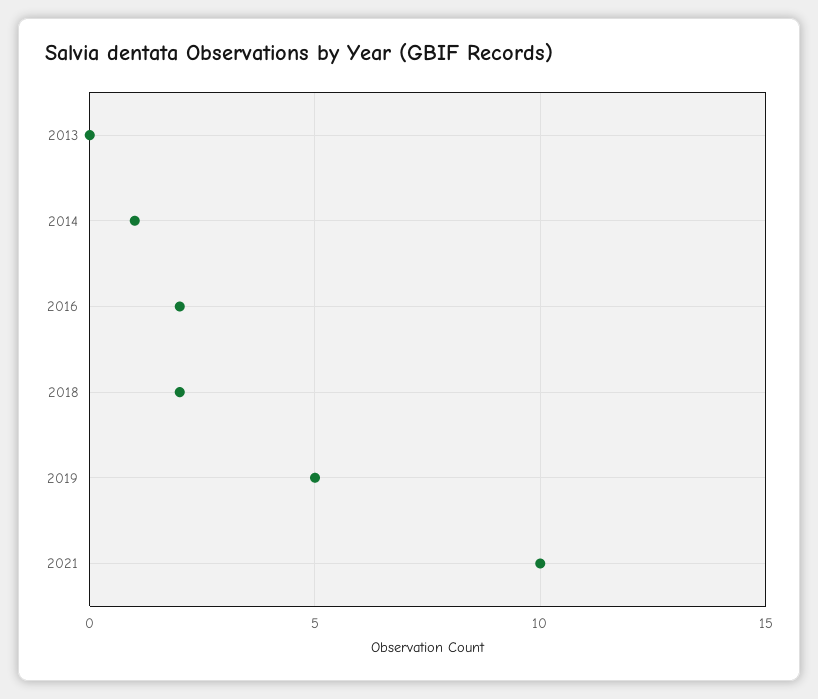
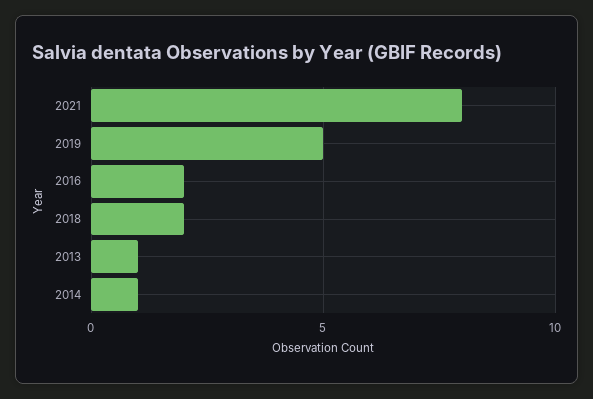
  {
-   "2013": 0,
+   "2013": 1,
    "2014": 1,
    "2016": 2,
    "2018": 2,
    "2019": 5,
-   "2021": 10
+   "2021": 8
  }

